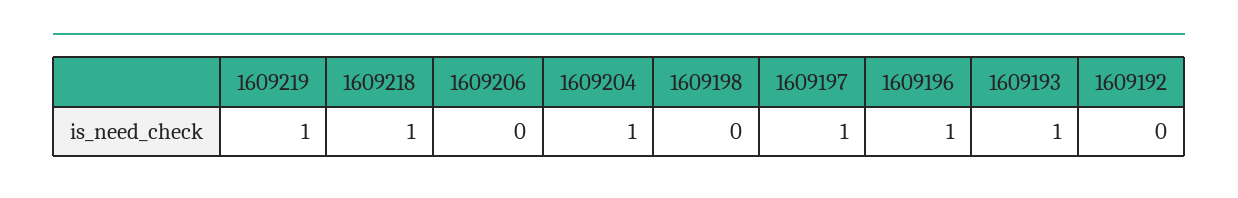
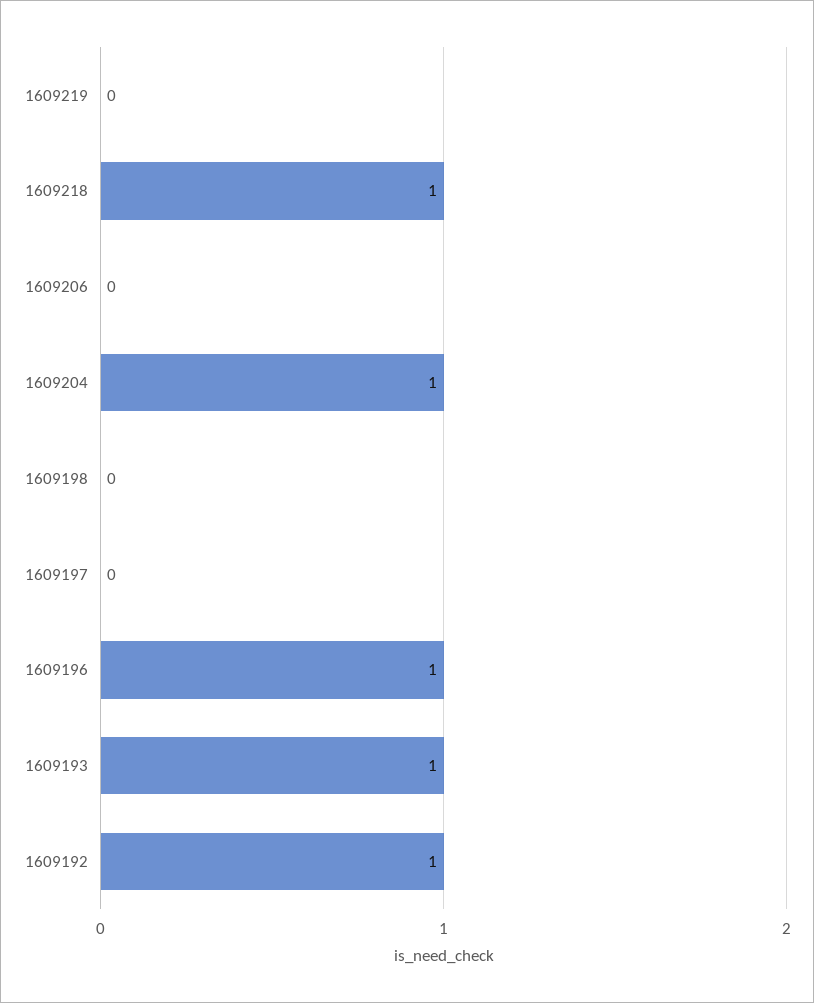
  {
-   "1609219": 1,
+   "1609219": 0,
    "1609218": 1,
    "1609206": 0,
    "1609204": 1,
    "1609198": 0,
-   "1609197": 1,
+   "1609197": 0,
    "1609196": 1,
    "1609193": 1,
-   "1609192": 0
+   "1609192": 1
  }

